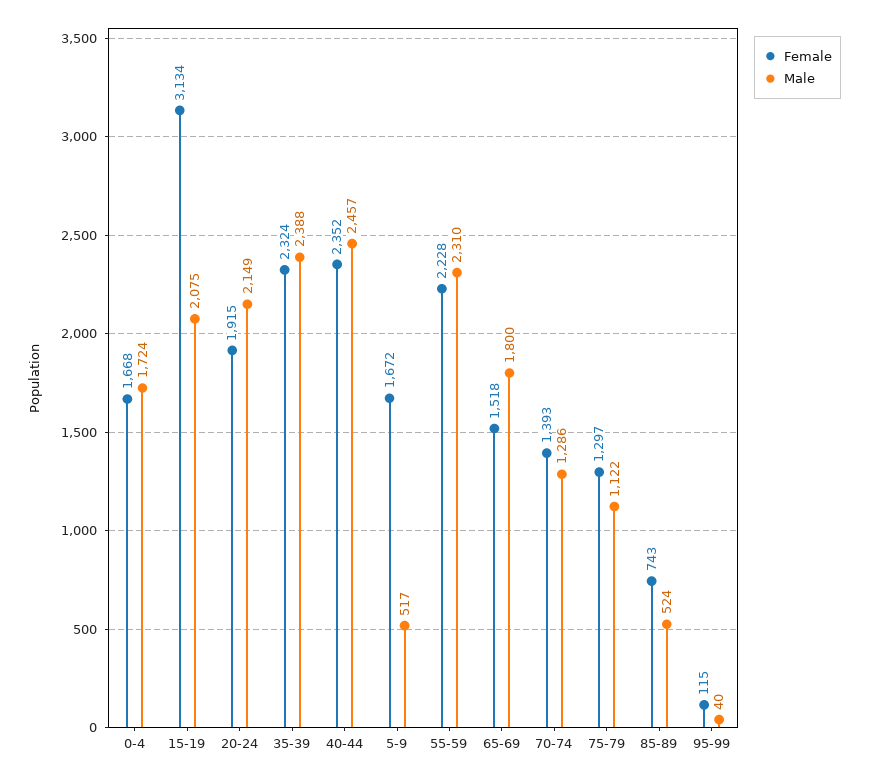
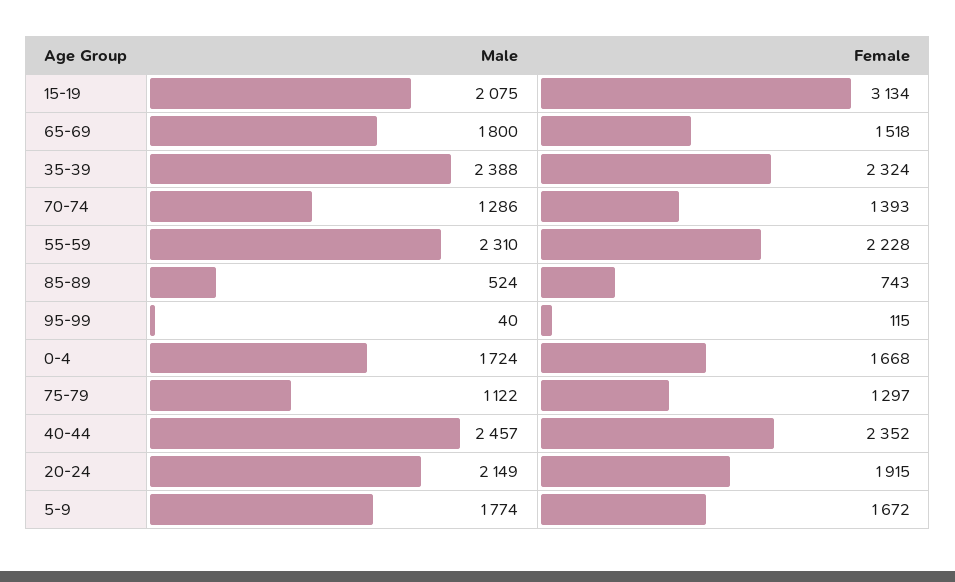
  {
    "Female": {
      "0-4": 1668,
      "15-19": 3134,
      "20-24": 1915,
      "35-39": 2324,
      "40-44": 2352,
      "5-9": 1672,
      "55-59": 2228,
      "65-69": 1518,
      "70-74": 1393,
      "75-79": 1297,
      "85-89": 743,
      "95-99": 115
    },
    "Male": {
      "0-4": 1724,
      "15-19": 2075,
      "20-24": 2149,
      "35-39": 2388,
      "40-44": 2457,
-     "5-9": 517,
+     "5-9": 1774,
      "55-59": 2310,
      "65-69": 1800,
      "70-74": 1286,
      "75-79": 1122,
      "85-89": 524,
      "95-99": 40
    }
  }

